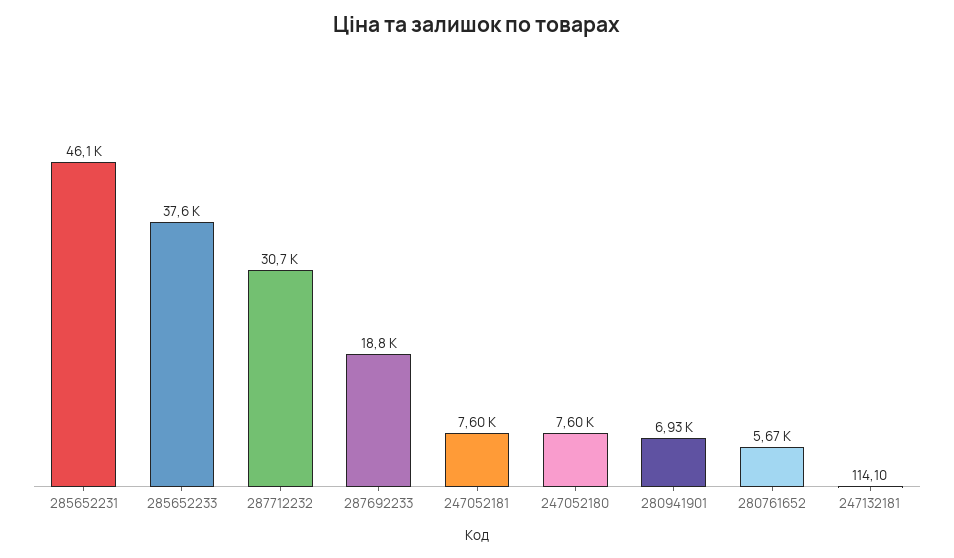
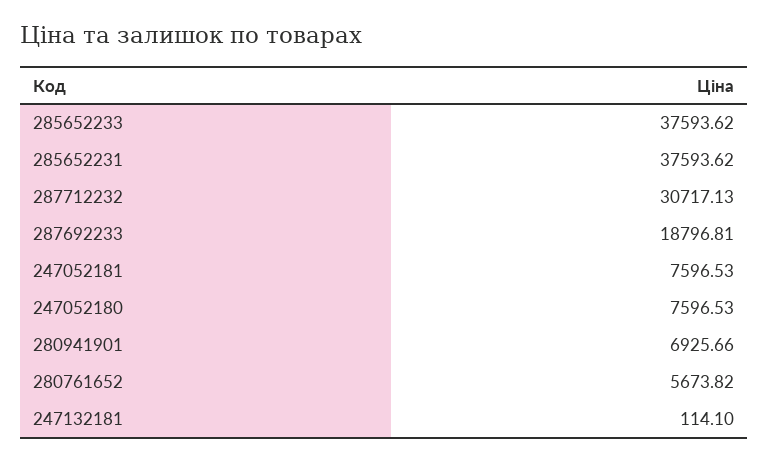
  {
-   "285652231": 46100,
+   "285652231": 37593.62,
    "285652233": 37593.62,
    "287712232": 30717.13,
    "287692233": 18796.81,
    "247052181": 7596.53,
    "247052180": 7596.53,
    "280941901": 6925.66,
    "280761652": 5673.82,
    "247132181": 114.1
  }

